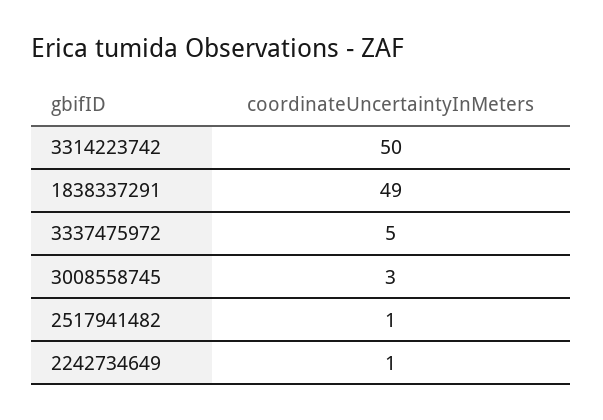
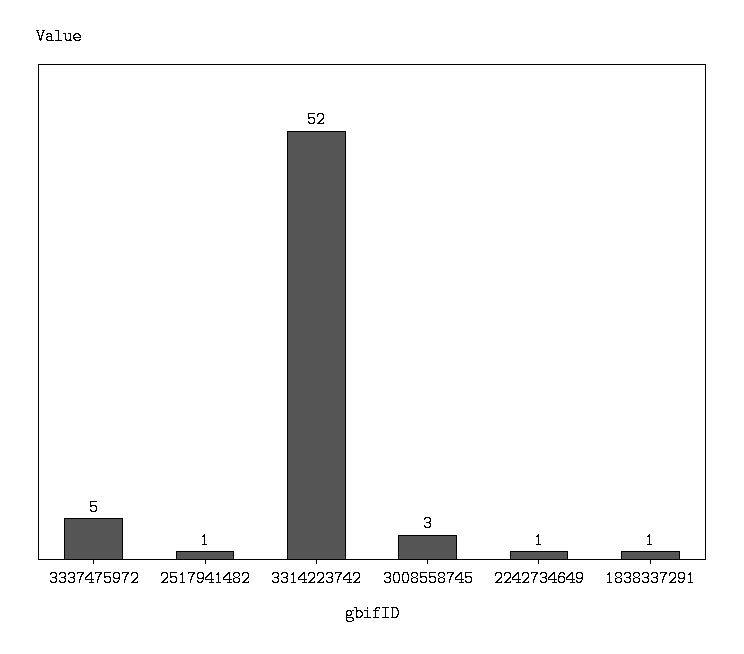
  {
-   "3314223742": 50,
+   "3314223742": 52,
-   "1838337291": 49,
+   "1838337291": 1,
    "3337475972": 5,
    "3008558745": 3,
    "2517941482": 1,
    "2242734649": 1
  }

